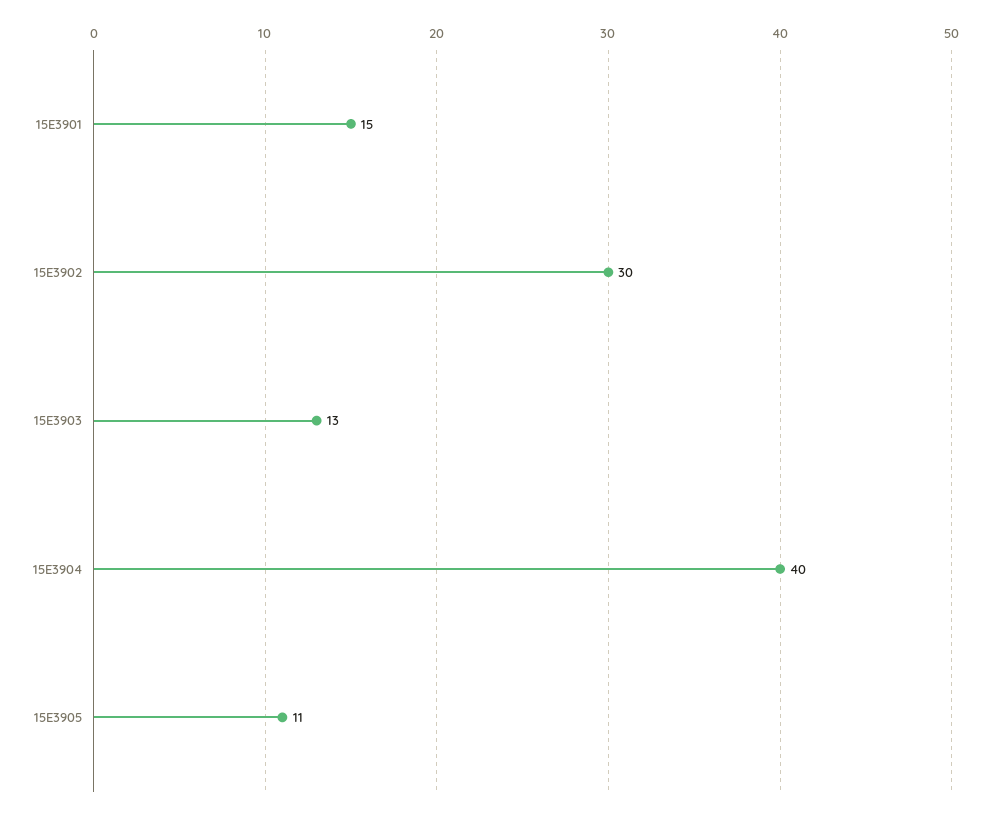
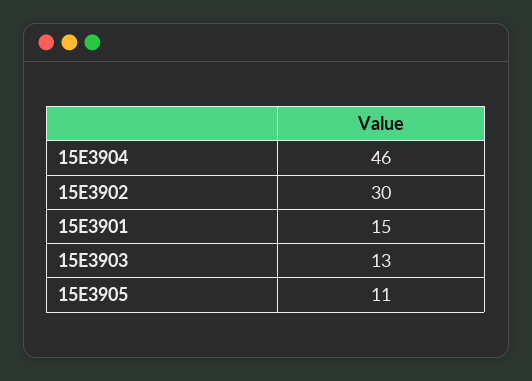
  {
    "15E3901": 15,
    "15E3902": 30,
    "15E3903": 13,
-   "15E3904": 40,
+   "15E3904": 46,
    "15E3905": 11
  }

